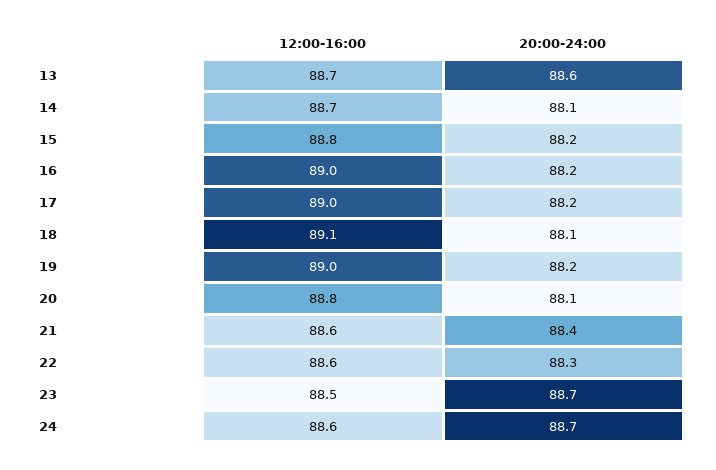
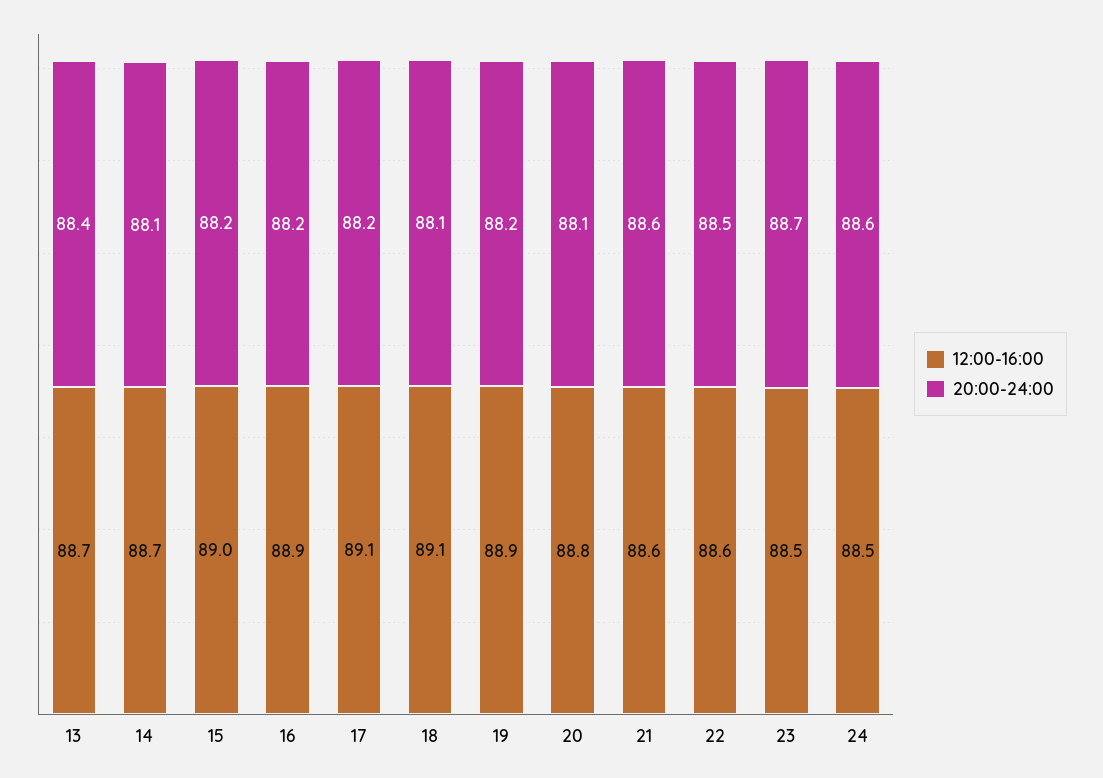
  {
    "12:00-16:00": {
      "13": 88.7,
      "14": 88.7,
-     "15": 88.8,
+     "15": 89,
-     "16": 89,
+     "16": 88.9,
-     "17": 89,
+     "17": 89.1,
      "18": 89.1,
-     "19": 89,
+     "19": 88.9,
      "20": 88.8,
      "21": 88.6,
      "22": 88.6,
      "23": 88.5,
-     "24": 88.6
+     "24": 88.5
    },
    "20:00-24:00": {
-     "13": 88.6,
+     "13": 88.4,
      "14": 88.1,
      "15": 88.2,
      "16": 88.2,
      "17": 88.2,
      "18": 88.1,
      "19": 88.2,
      "20": 88.1,
-     "21": 88.4,
+     "21": 88.6,
-     "22": 88.3,
+     "22": 88.5,
      "23": 88.7,
-     "24": 88.7
+     "24": 88.6
    }
  }

